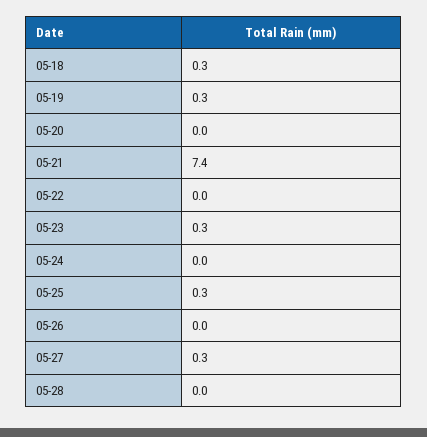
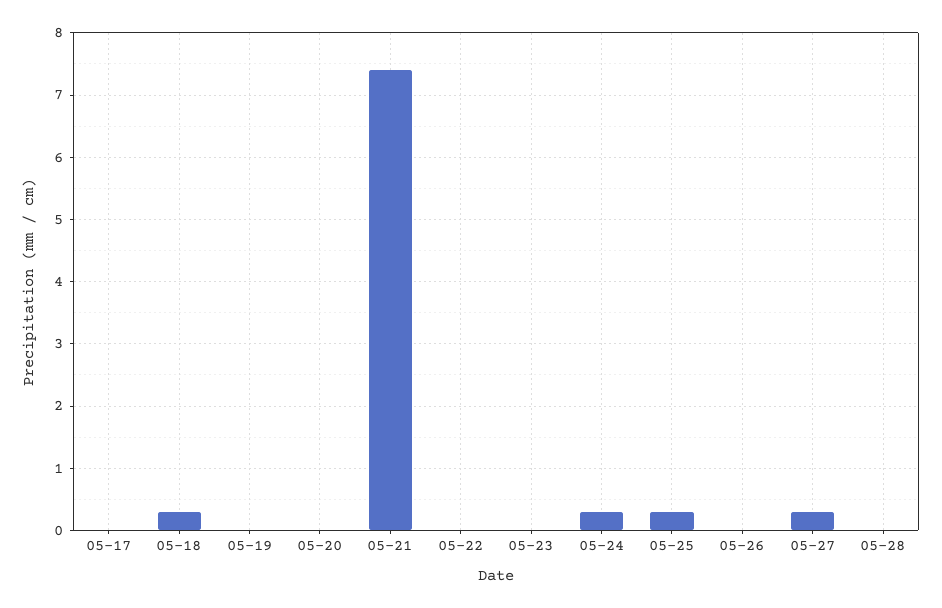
  {
    "05-18": 0.3,
-   "05-19": 0.3,
+   "05-19": 0,
    "05-20": 0,
    "05-21": 7.4,
    "05-22": 0,
-   "05-23": 0.3,
+   "05-23": 0,
-   "05-24": 0,
+   "05-24": 0.3,
    "05-25": 0.3,
    "05-26": 0,
    "05-27": 0.3,
-   "05-28": 0
+   "05-28": 0,
+   "05-17": 0
  }

